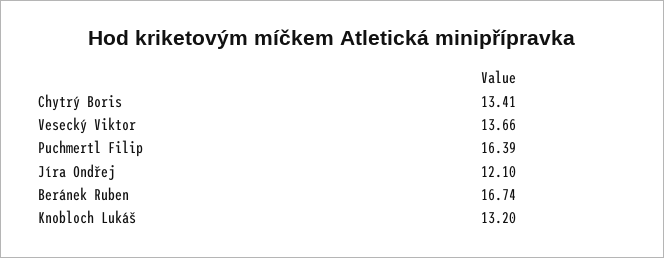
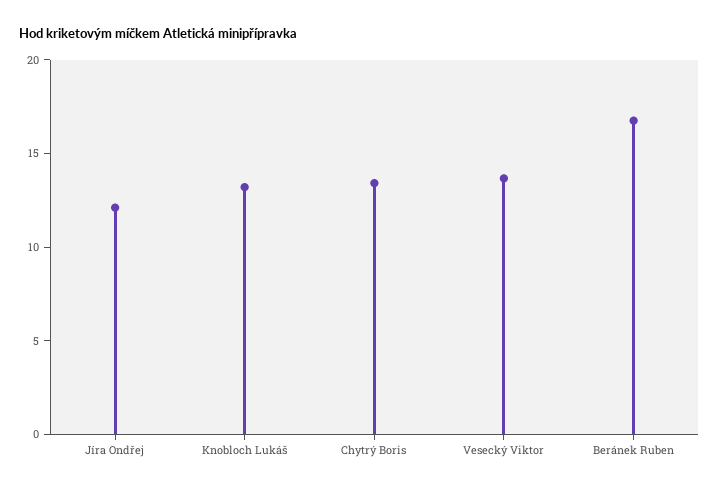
  {
    "Chytrý Boris": 13.41,
    "Vesecký Viktor": 13.66,
-   "Puchmertl Filip": 16.39,
    "Jíra Ondřej": 12.1,
    "Beránek Ruben": 16.74,
    "Knobloch Lukáš": 13.2
  }

